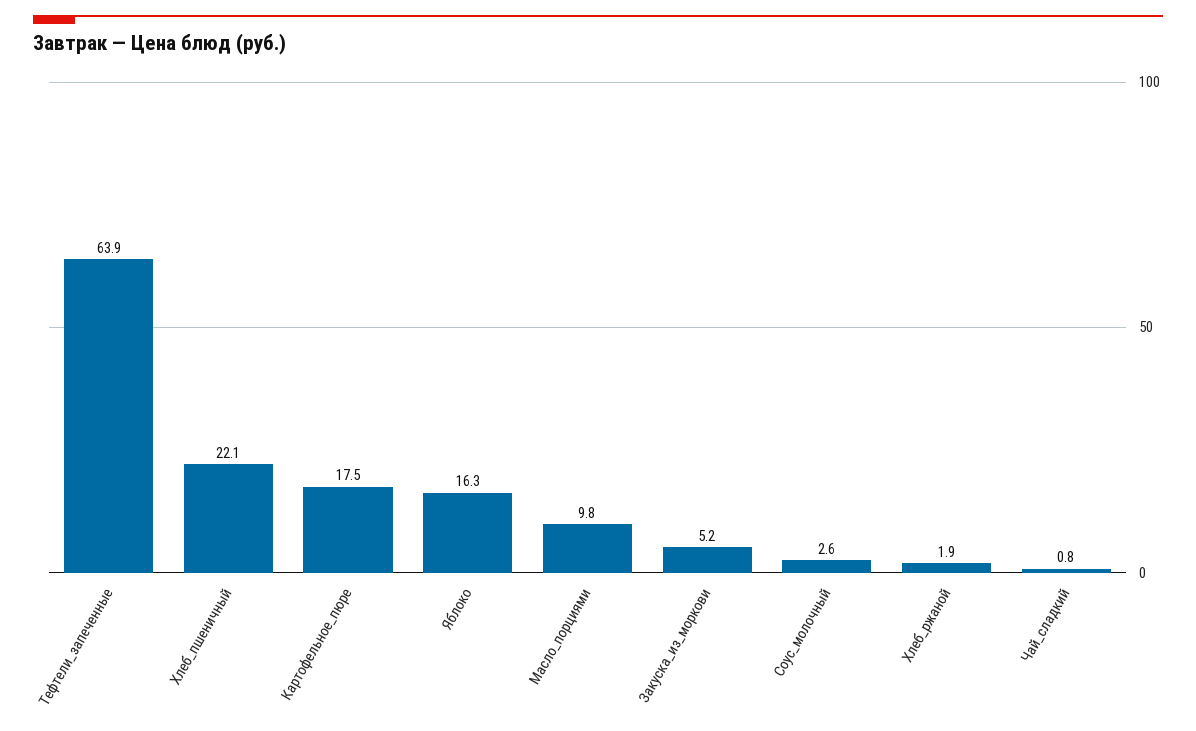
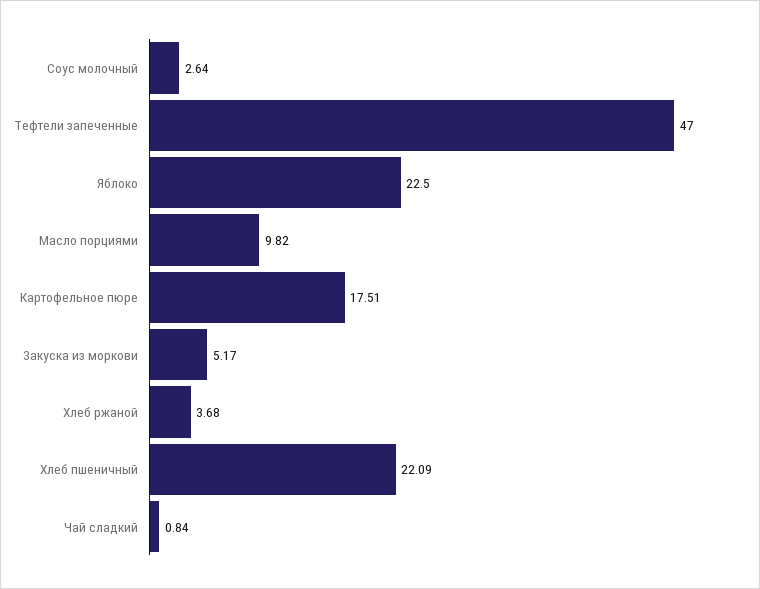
  {
-   "Тефтели_запеченные": 63.9,
+   "Тефтели_запеченные": 47,
    "Хлеб_пшеничный": 22.09,
    "Картофельное_пюре": 17.51,
-   "Яблоко": 16.3,
+   "Яблоко": 22.5,
    "Масло_порциями": 9.82,
    "Закуска_из_моркови": 5.17,
    "Соус_молочный": 2.64,
-   "Хлеб_ржаной": 1.9,
+   "Хлеб_ржаной": 3.68,
    "Чай_сладкий": 0.84
  }

